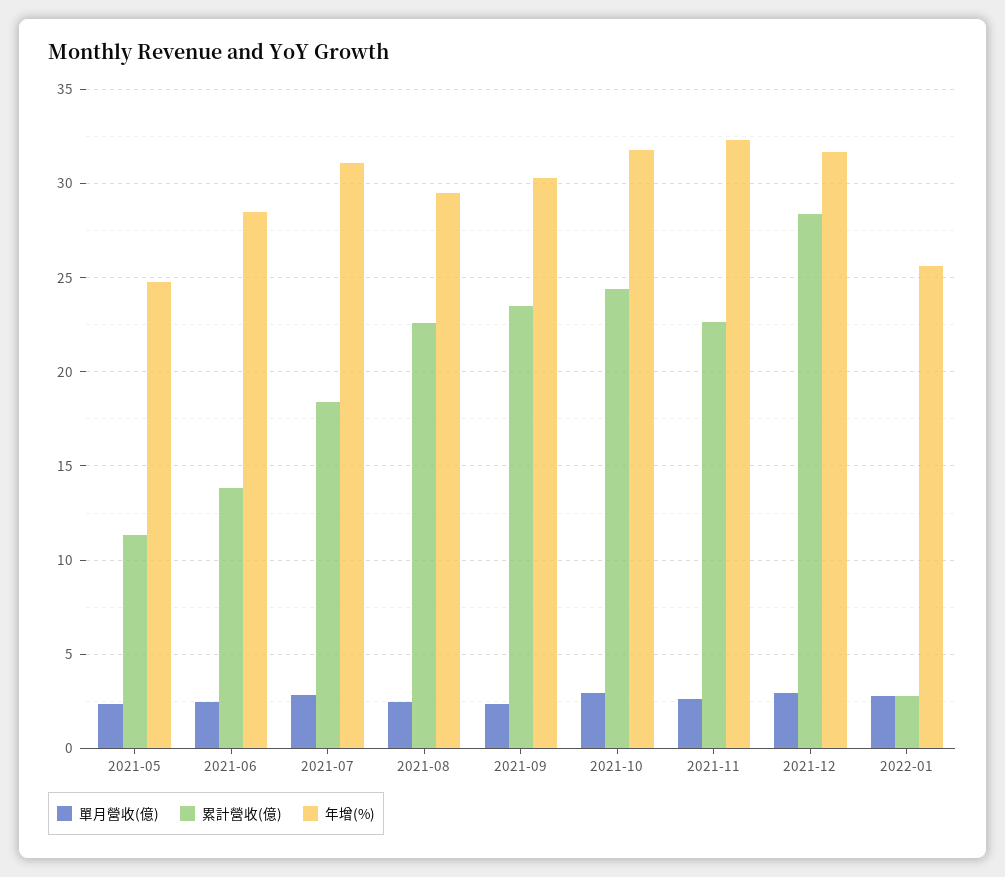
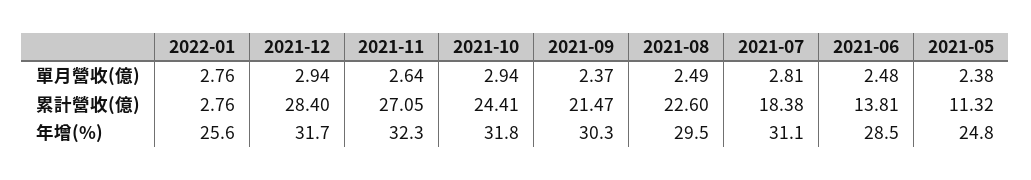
  {
    "單月營收(億)": {
      "2021-05": 2.38,
      "2021-06": 2.48,
      "2021-07": 2.81,
      "2021-08": 2.49,
      "2021-09": 2.37,
      "2021-10": 2.94,
      "2021-11": 2.64,
      "2021-12": 2.94,
      "2022-01": 2.76
    },
    "累計營收(億)": {
      "2021-05": 11.32,
      "2021-06": 13.81,
      "2021-07": 18.38,
      "2021-08": 22.6,
-     "2021-09": 23.5,
+     "2021-09": 21.47,
      "2021-10": 24.41,
-     "2021-11": 22.5,
+     "2021-11": 27.05,
      "2021-12": 28.4,
      "2022-01": 2.76
    },
    "年增(%)": {
      "2021-05": 24.8,
      "2021-06": 28.5,
      "2021-07": 31.1,
      "2021-08": 29.5,
      "2021-09": 30.3,
      "2021-10": 31.8,
      "2021-11": 32.3,
      "2021-12": 31.7,
      "2022-01": 25.6
    }
  }

